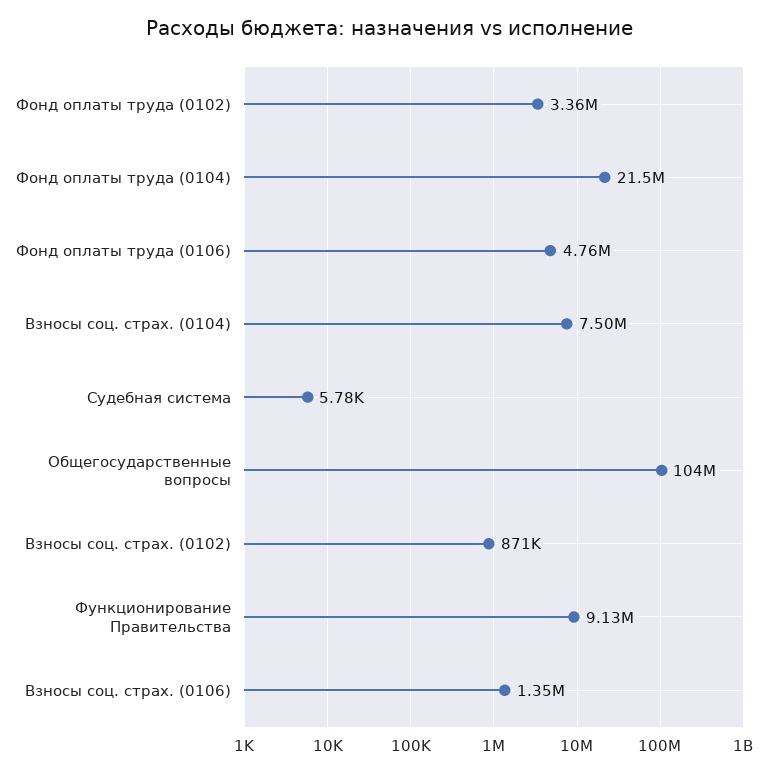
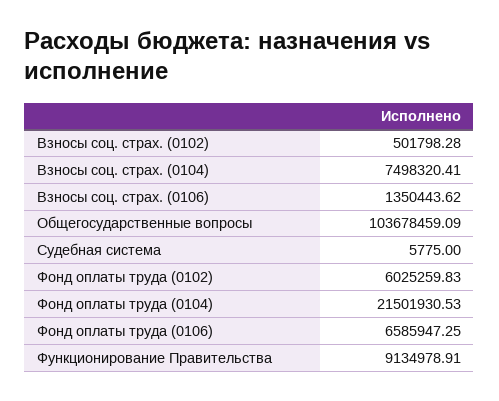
  {
-   "Фонд оплаты труда (0102)": 3360000,
+   "Фонд оплаты труда (0102)": 6025259.83,
    "Фонд оплаты труда (0104)": 21501930.53,
-   "Фонд оплаты труда (0106)": 4760000,
+   "Фонд оплаты труда (0106)": 6585947.25,
    "Взносы соц. страх. (0104)": 7498320.41,
    "Судебная система": 5775,
    "Общегосударственные вопросы": 103678459.09,
-   "Взносы соц. страх. (0102)": 871000,
+   "Взносы соц. страх. (0102)": 501798.28,
    "Функционирование Правительства": 9134978.91,
    "Взносы соц. страх. (0106)": 1350443.62
  }

